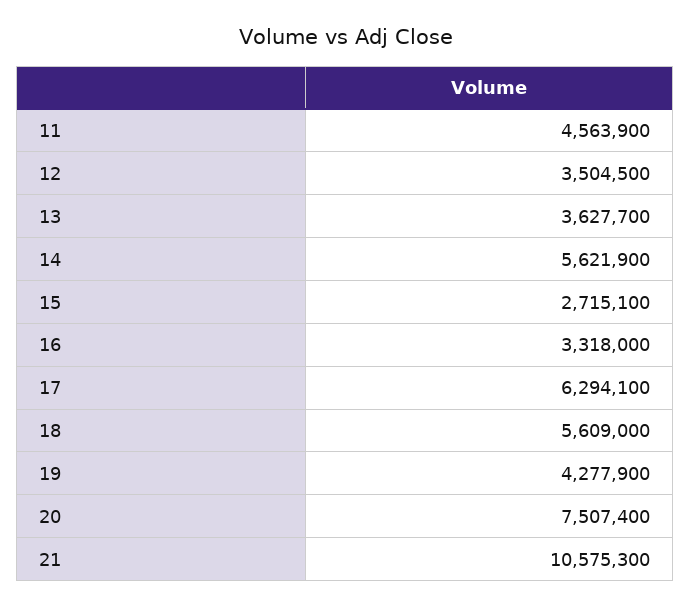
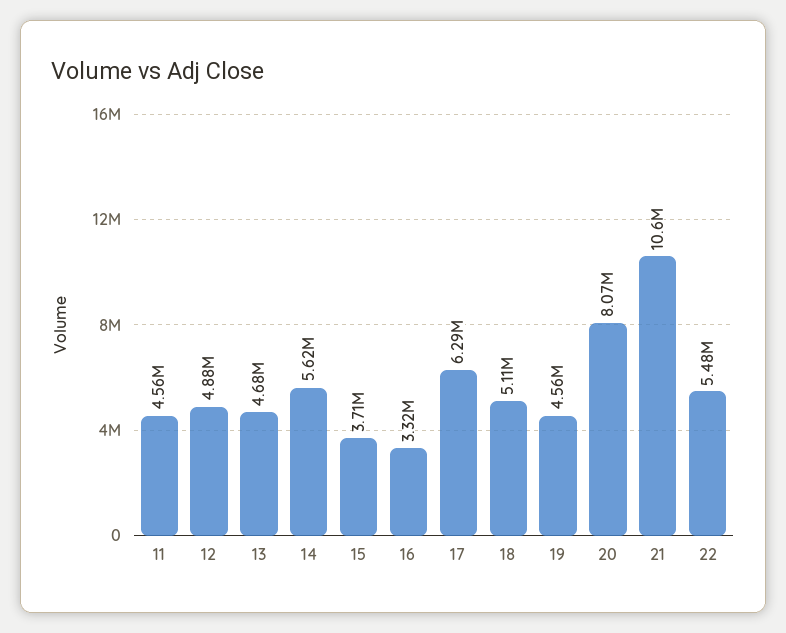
  {
    "11": 4563900,
-   "12": 3504500,
+   "12": 4880000,
-   "13": 3627700,
+   "13": 4680000,
    "14": 5621900,
-   "15": 2715100,
+   "15": 3710000,
    "16": 3318000,
    "17": 6294100,
-   "18": 5609000,
+   "18": 5110000,
-   "19": 4277900,
+   "19": 4560000,
-   "20": 7507400,
+   "20": 8070000,
-   "21": 10575300
+   "21": 10575300,
+   "22": 5480000
  }

